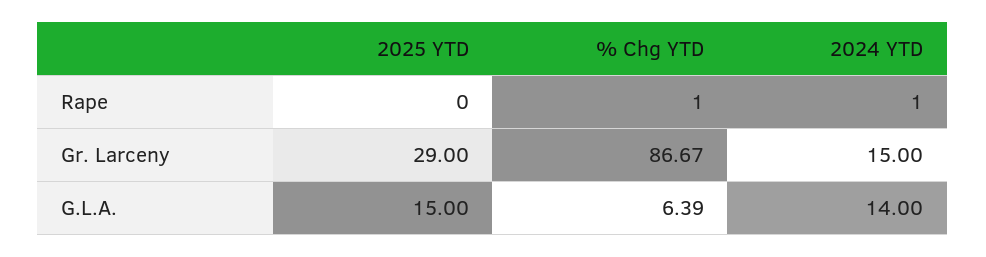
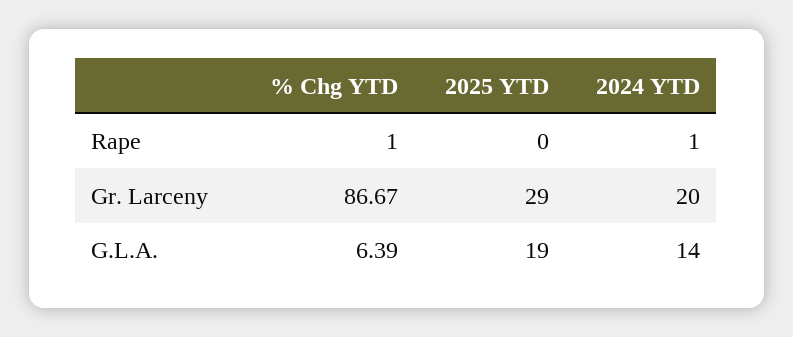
  {
    "2025 YTD": {
      "Rape": 0,
      "Gr. Larceny": 29,
-     "G.L.A.": 15
+     "G.L.A.": 19
    },
    "% Chg YTD": {
      "Rape": 1,
      "Gr. Larceny": 86.67,
      "G.L.A.": 6.39
    },
    "2024 YTD": {
      "Rape": 1,
-     "Gr. Larceny": 15,
+     "Gr. Larceny": 20,
      "G.L.A.": 14
    }
  }

